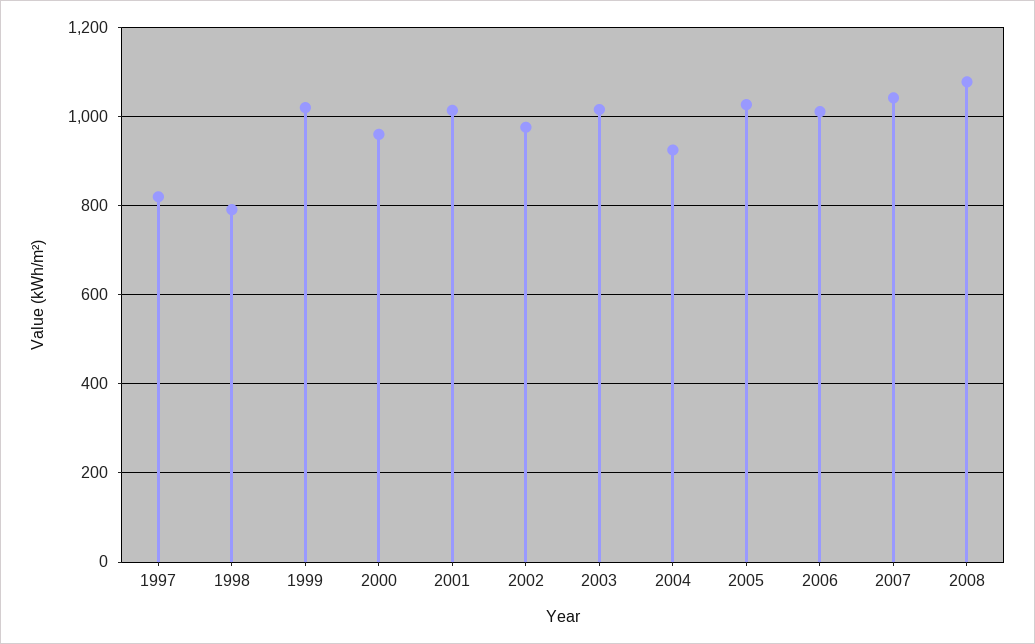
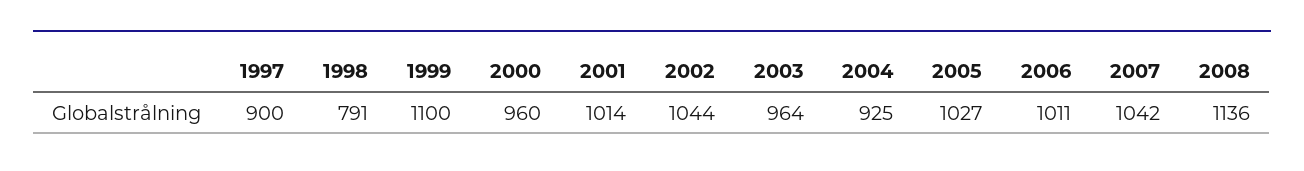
  {
-   "1997": 820,
+   "1997": 900,
    "1998": 791,
-   "1999": 1020,
+   "1999": 1100,
    "2000": 960,
    "2001": 1014,
-   "2002": 980,
+   "2002": 1044,
-   "2003": 1020,
+   "2003": 964,
    "2004": 925,
    "2005": 1027,
    "2006": 1011,
    "2007": 1042,
-   "2008": 1080
+   "2008": 1136
  }

